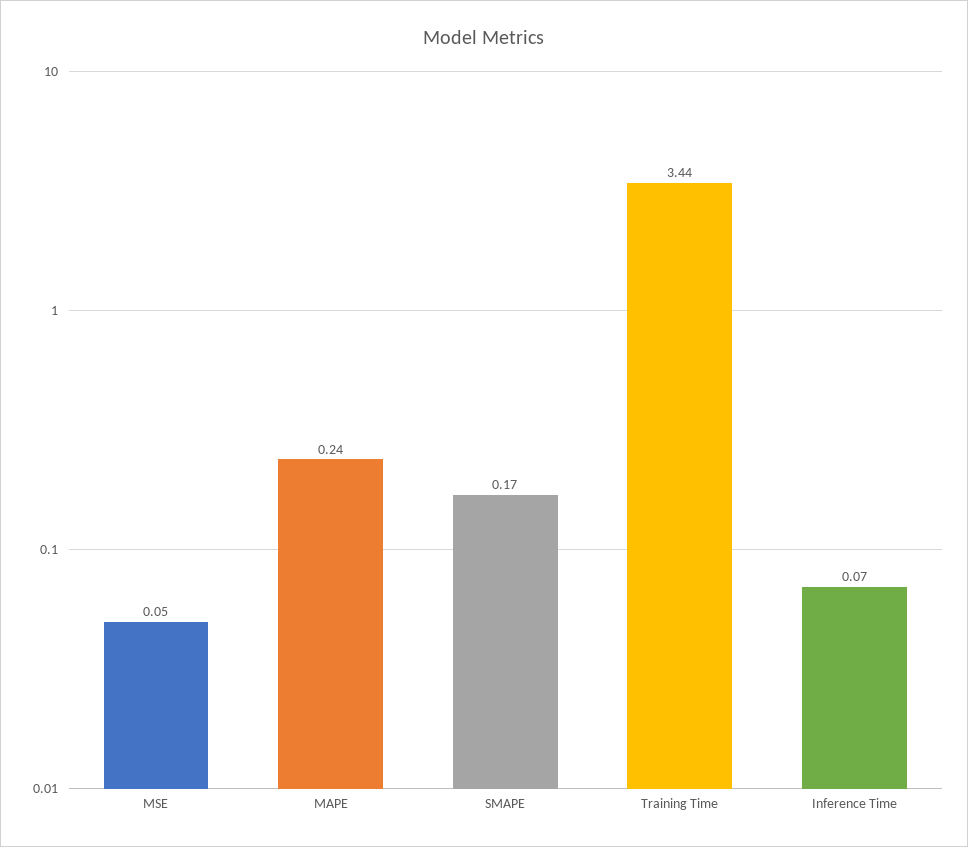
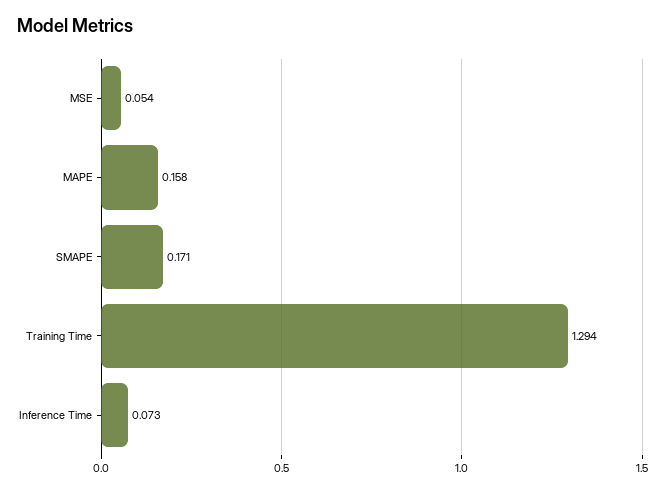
  {
    "MSE": 0.054,
-   "MAPE": 0.24,
+   "MAPE": 0.158,
    "SMAPE": 0.171,
-   "Training Time": 3.44,
+   "Training Time": 1.294,
    "Inference Time": 0.073
  }

